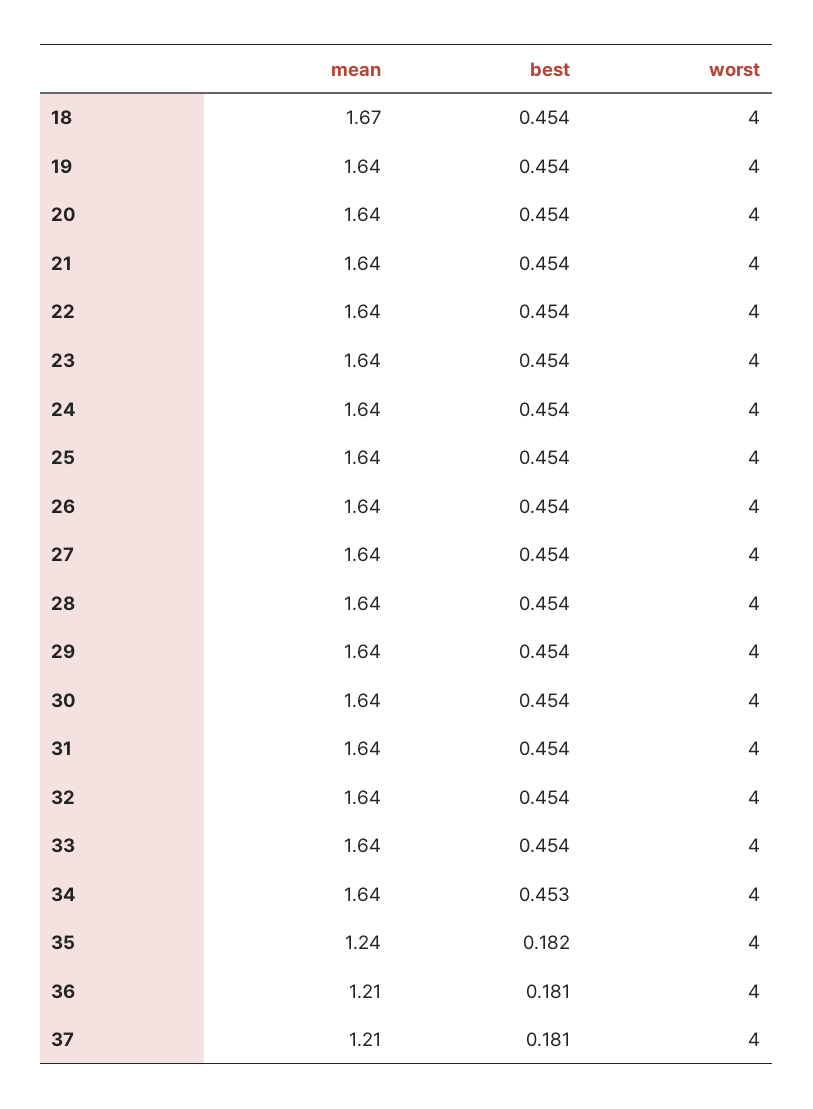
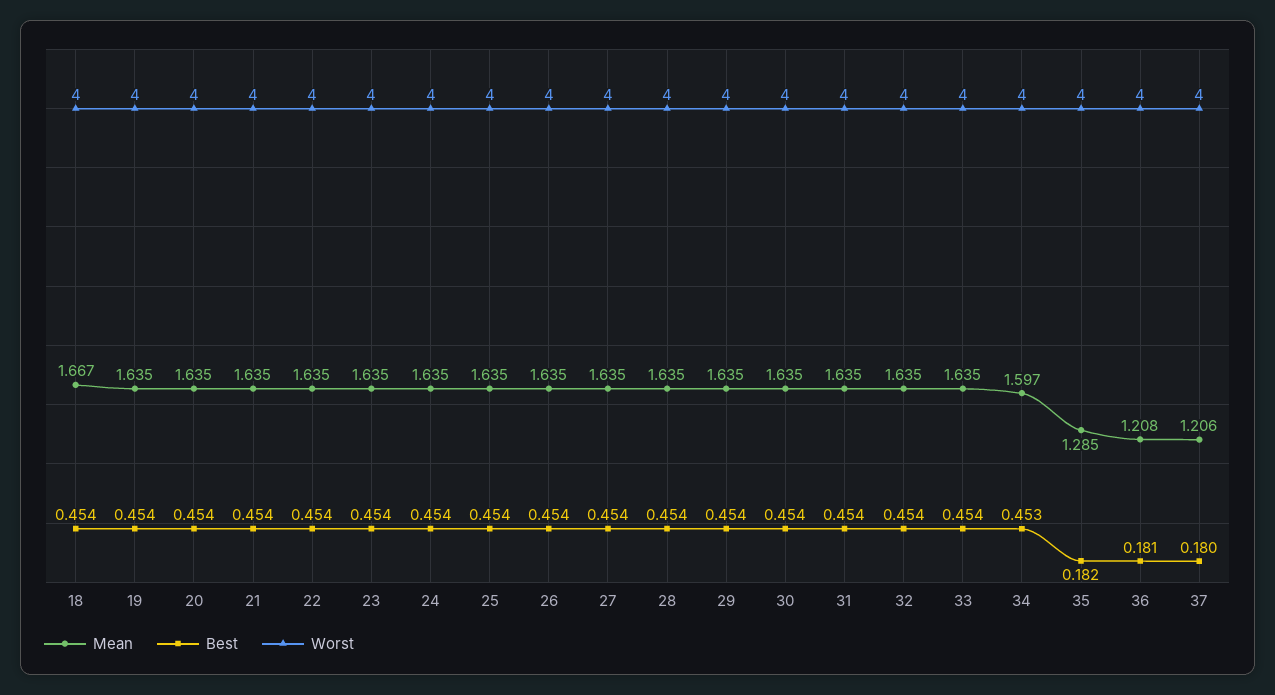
  {
    "mean": {
      "18": 1.667,
      "19": 1.635,
      "20": 1.635,
      "21": 1.635,
      "22": 1.635,
      "23": 1.635,
      "24": 1.635,
      "25": 1.635,
      "26": 1.635,
      "27": 1.635,
      "28": 1.635,
      "29": 1.635,
      "30": 1.635,
      "31": 1.635,
      "32": 1.635,
      "33": 1.635,
-     "34": 1.64,
+     "34": 1.597,
-     "35": 1.24,
+     "35": 1.285,
      "36": 1.208,
      "37": 1.206
    },
    "best": {
      "18": 0.454,
      "19": 0.454,
      "20": 0.454,
      "21": 0.454,
      "22": 0.454,
      "23": 0.454,
      "24": 0.454,
      "25": 0.454,
      "26": 0.454,
      "27": 0.454,
      "28": 0.454,
      "29": 0.454,
      "30": 0.454,
      "31": 0.454,
      "32": 0.454,
      "33": 0.454,
      "34": 0.453,
      "35": 0.182,
      "36": 0.181,
-     "37": 0.181
+     "37": 0.18
    },
    "worst": {
      "18": 4,
      "19": 4,
      "20": 4,
      "21": 4,
      "22": 4,
      "23": 4,
      "24": 4,
      "25": 4,
      "26": 4,
      "27": 4,
      "28": 4,
      "29": 4,
      "30": 4,
      "31": 4,
      "32": 4,
      "33": 4,
      "34": 4,
      "35": 4,
      "36": 4,
      "37": 4
    }
  }

